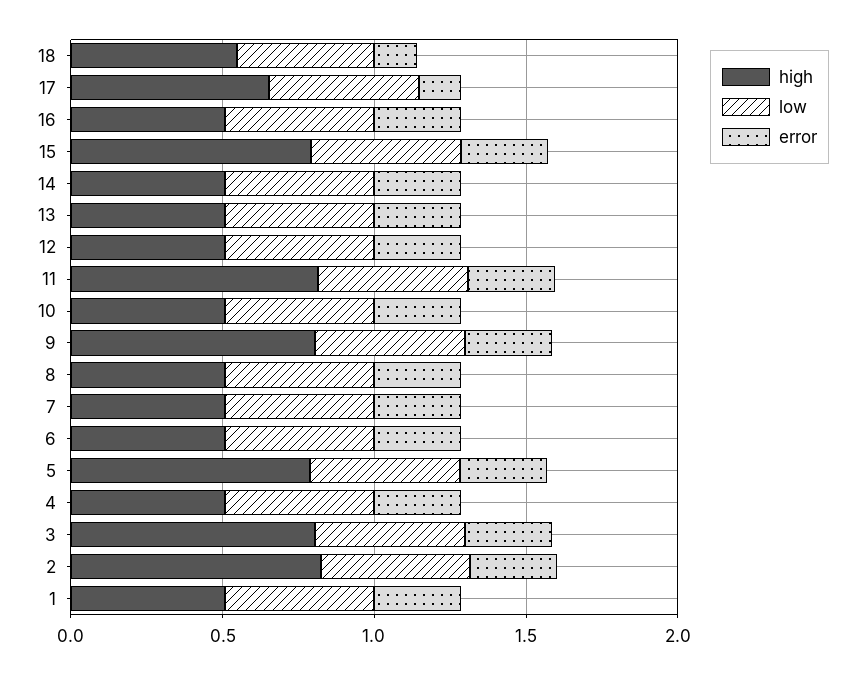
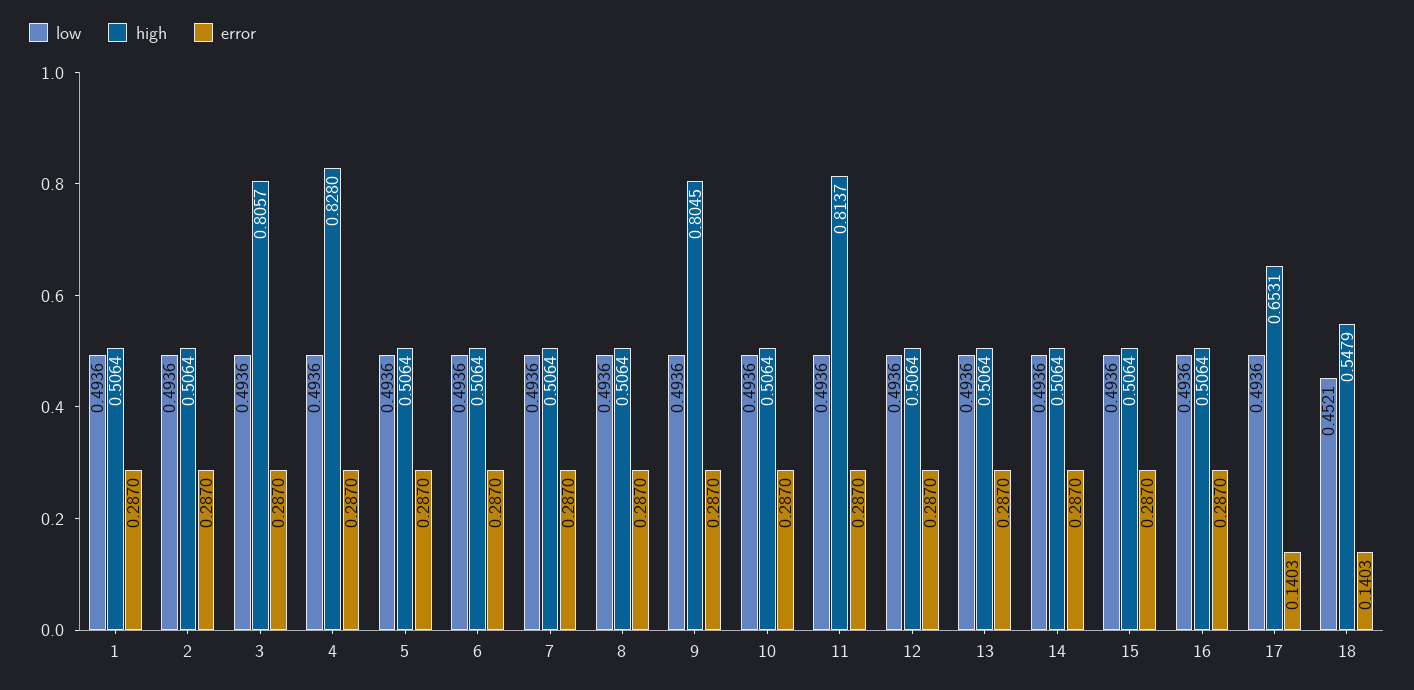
  {
    "high": {
      "18": 0.5479,
      "17": 0.6531,
      "16": 0.5064,
-     "15": 0.8,
+     "15": 0.5064,
      "14": 0.5064,
      "13": 0.5064,
      "12": 0.5064,
      "11": 0.8137,
      "10": 0.5064,
      "9": 0.8045,
      "8": 0.5064,
      "7": 0.5064,
      "6": 0.5064,
-     "5": 0.8,
+     "5": 0.5064,
-     "4": 0.5,
+     "4": 0.828,
      "3": 0.8057,
-     "2": 0.8,
+     "2": 0.5064,
      "1": 0.5064
    },
    "low": {
      "18": 0.4521,
      "17": 0.4936,
      "16": 0.4936,
      "15": 0.4936,
      "14": 0.4936,
      "13": 0.4936,
      "12": 0.4936,
      "11": 0.4936,
      "10": 0.4936,
      "9": 0.4936,
      "8": 0.4936,
      "7": 0.4936,
      "6": 0.4936,
      "5": 0.4936,
      "4": 0.4936,
      "3": 0.4936,
      "2": 0.4936,
      "1": 0.4936
    },
    "error": {
      "18": 0.1403,
      "17": 0.1403,
      "16": 0.287,
      "15": 0.287,
      "14": 0.287,
      "13": 0.287,
      "12": 0.287,
      "11": 0.287,
      "10": 0.287,
      "9": 0.287,
      "8": 0.287,
      "7": 0.287,
      "6": 0.287,
      "5": 0.287,
      "4": 0.287,
      "3": 0.287,
      "2": 0.287,
      "1": 0.287
    }
  }

